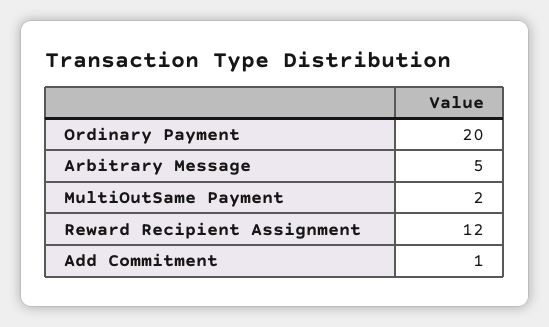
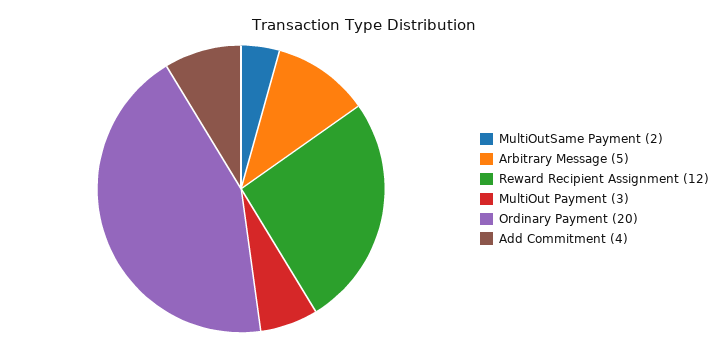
  {
    "Ordinary Payment": 20,
    "Arbitrary Message": 5,
    "MultiOutSame Payment": 2,
    "Reward Recipient Assignment": 12,
-   "Add Commitment": 1
+   "Add Commitment": 4,
+   "MultiOut Payment": 3
  }

